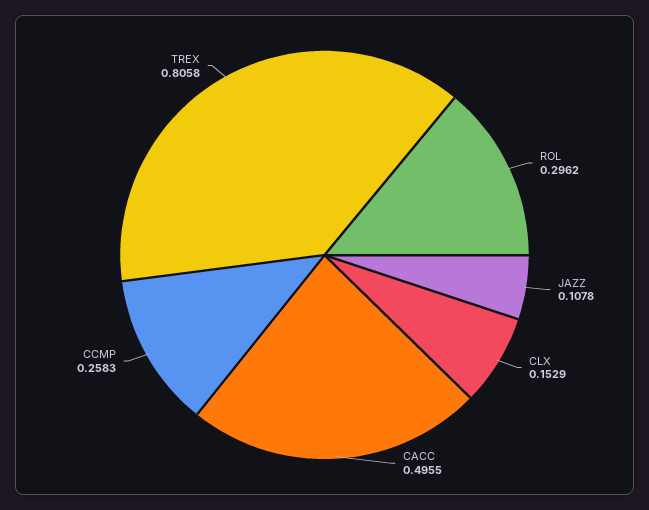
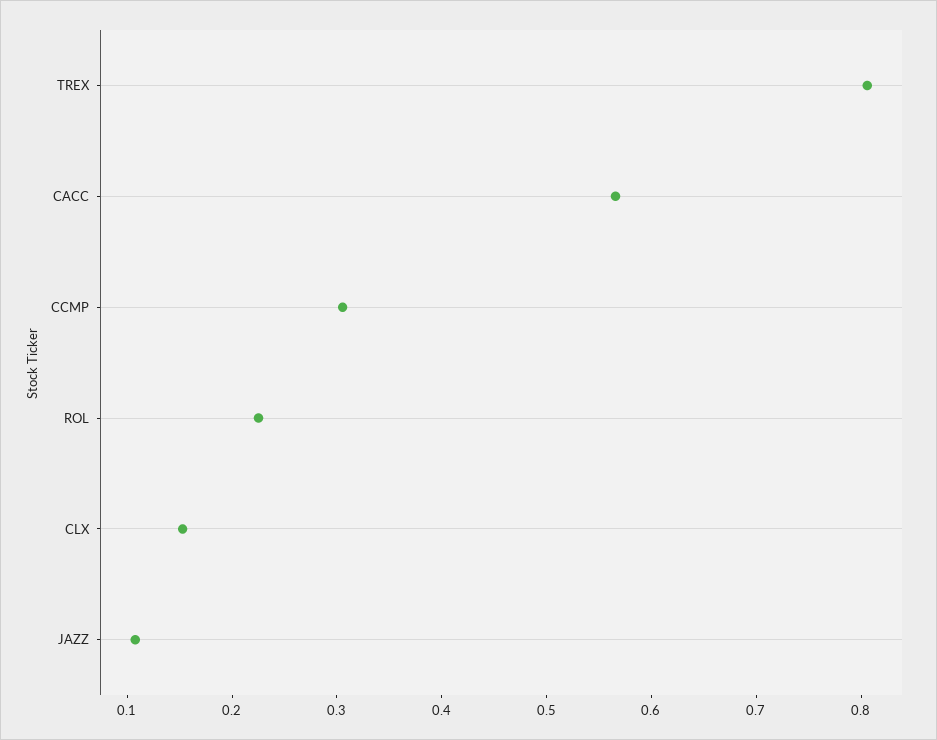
  {
-   "ROL": 0.2962,
+   "ROL": 0.22,
    "JAZZ": 0.1078,
    "CLX": 0.1529,
-   "CACC": 0.4955,
+   "CACC": 0.56,
-   "CCMP": 0.2583,
+   "CCMP": 0.3,
    "TREX": 0.8058
  }

